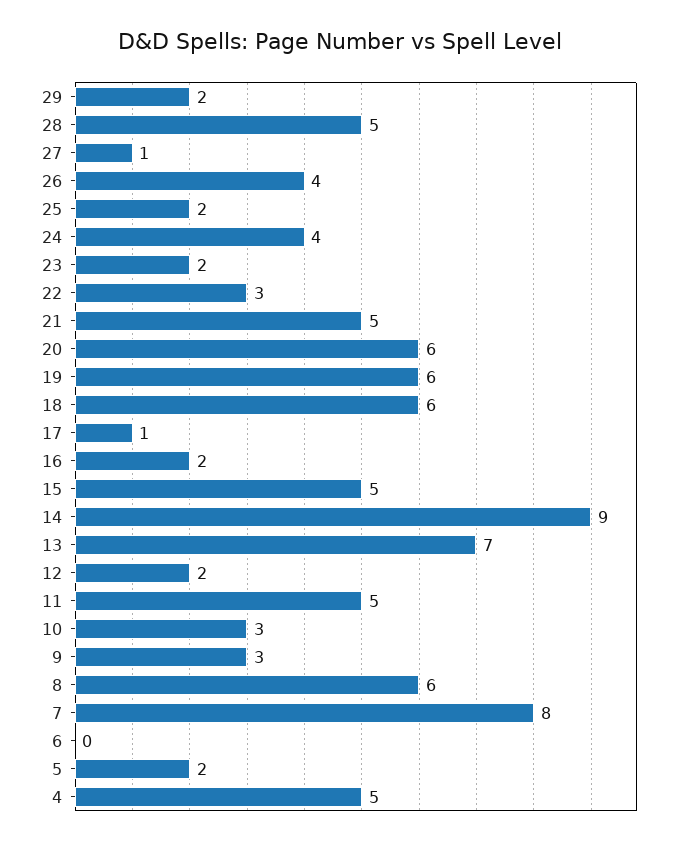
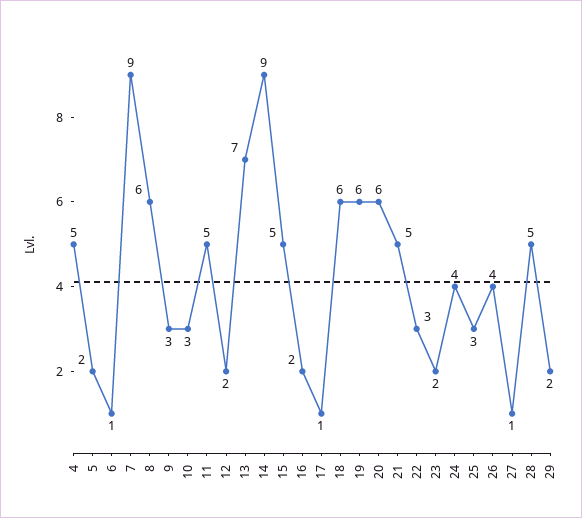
  {
    "29": 2,
    "28": 5,
    "27": 1,
    "26": 4,
-   "25": 2,
+   "25": 3,
    "24": 4,
    "23": 2,
    "22": 3,
    "21": 5,
    "20": 6,
    "19": 6,
    "18": 6,
    "17": 1,
    "16": 2,
    "15": 5,
    "14": 9,
    "13": 7,
    "12": 2,
    "11": 5,
    "10": 3,
    "9": 3,
    "8": 6,
-   "7": 8,
+   "7": 9,
-   "6": 0,
+   "6": 1,
    "5": 2,
    "4": 5
  }

